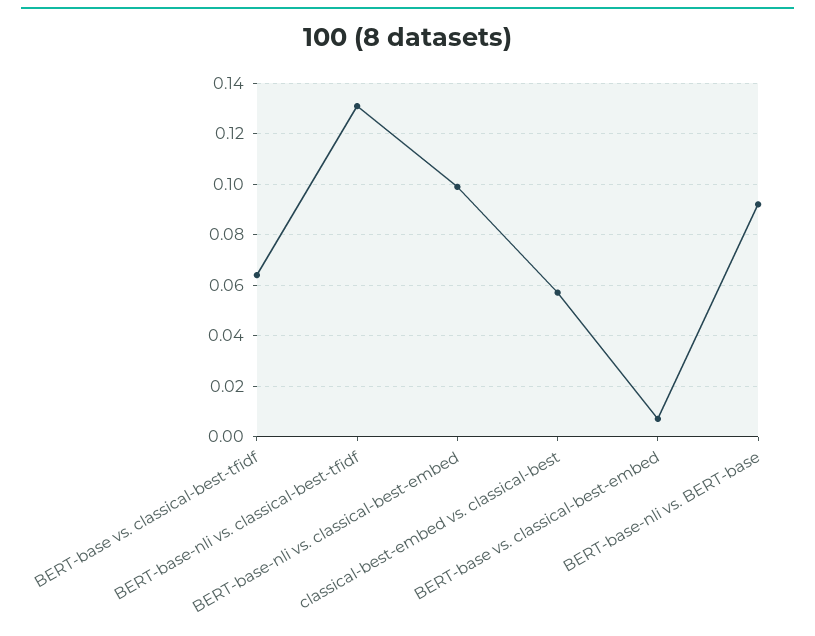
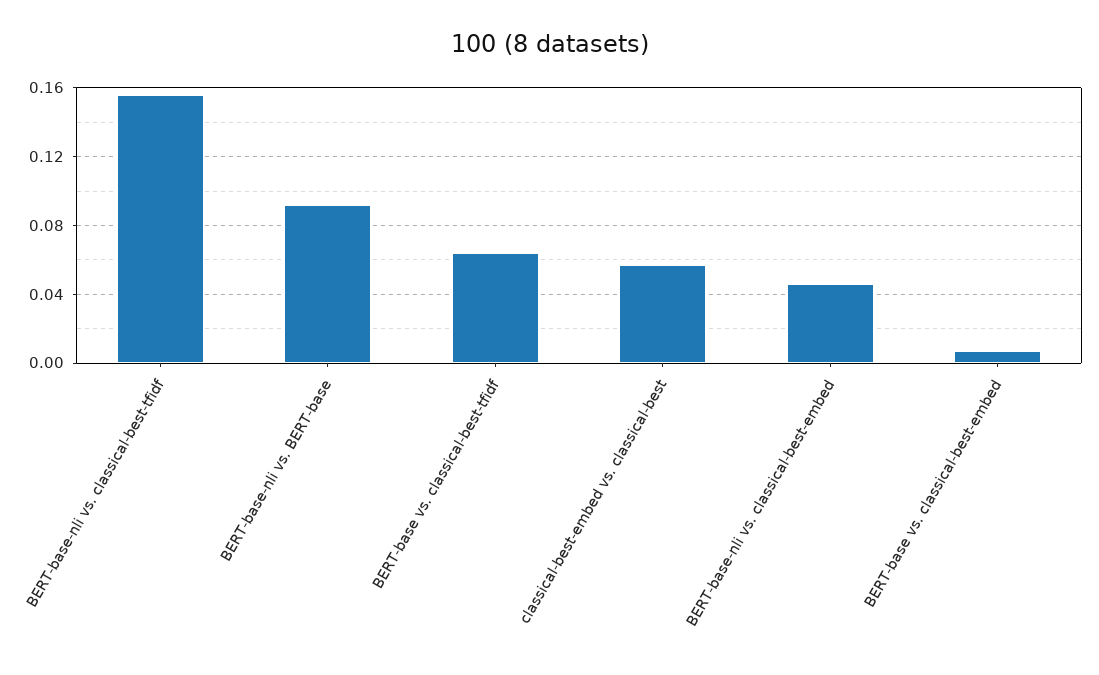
  {
    "BERT-base vs. classical-best-tfidf": 0.065,
-   "BERT-base-nli vs. classical-best-tfidf": 0.13,
+   "BERT-base-nli vs. classical-best-tfidf": 0.155,
-   "BERT-base-nli vs. classical-best-embed": 0.1,
+   "BERT-base-nli vs. classical-best-embed": 0.045,
    "classical-best-embed vs. classical-best": 0.055,
    "BERT-base vs. classical-best-embed": 0.005,
    "BERT-base-nli vs. BERT-base": 0.09
  }

